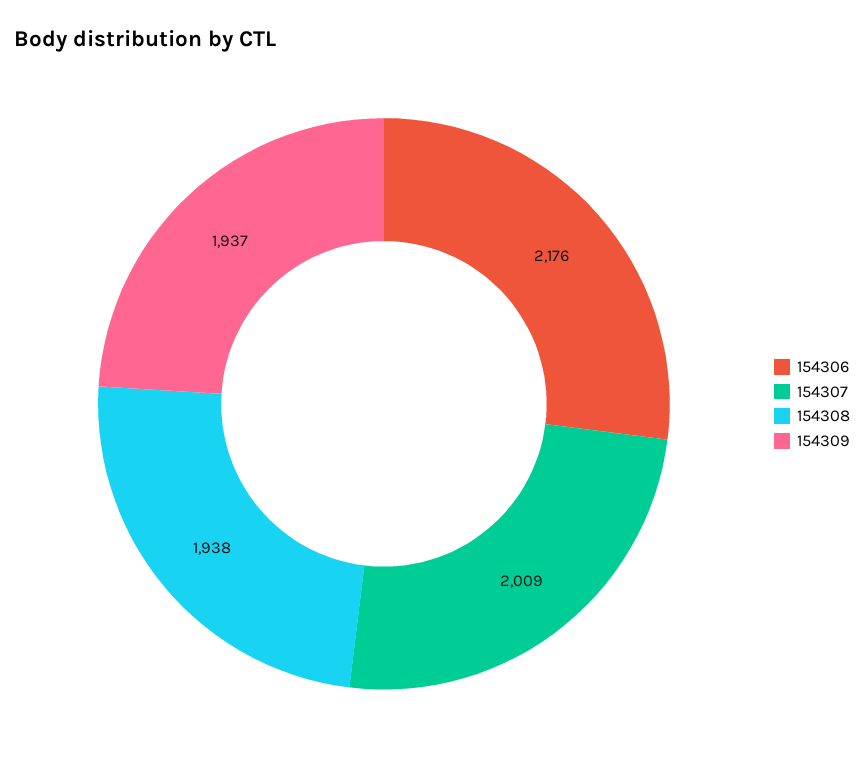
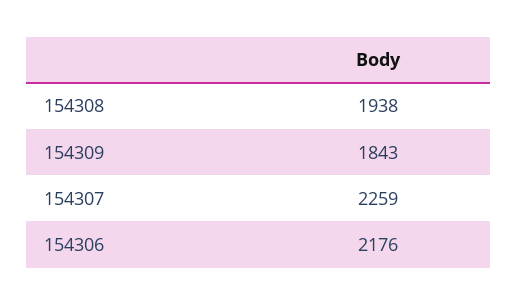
  {
    "154306": 2176,
-   "154307": 2009,
+   "154307": 2259,
    "154308": 1938,
-   "154309": 1937
+   "154309": 1843
  }

